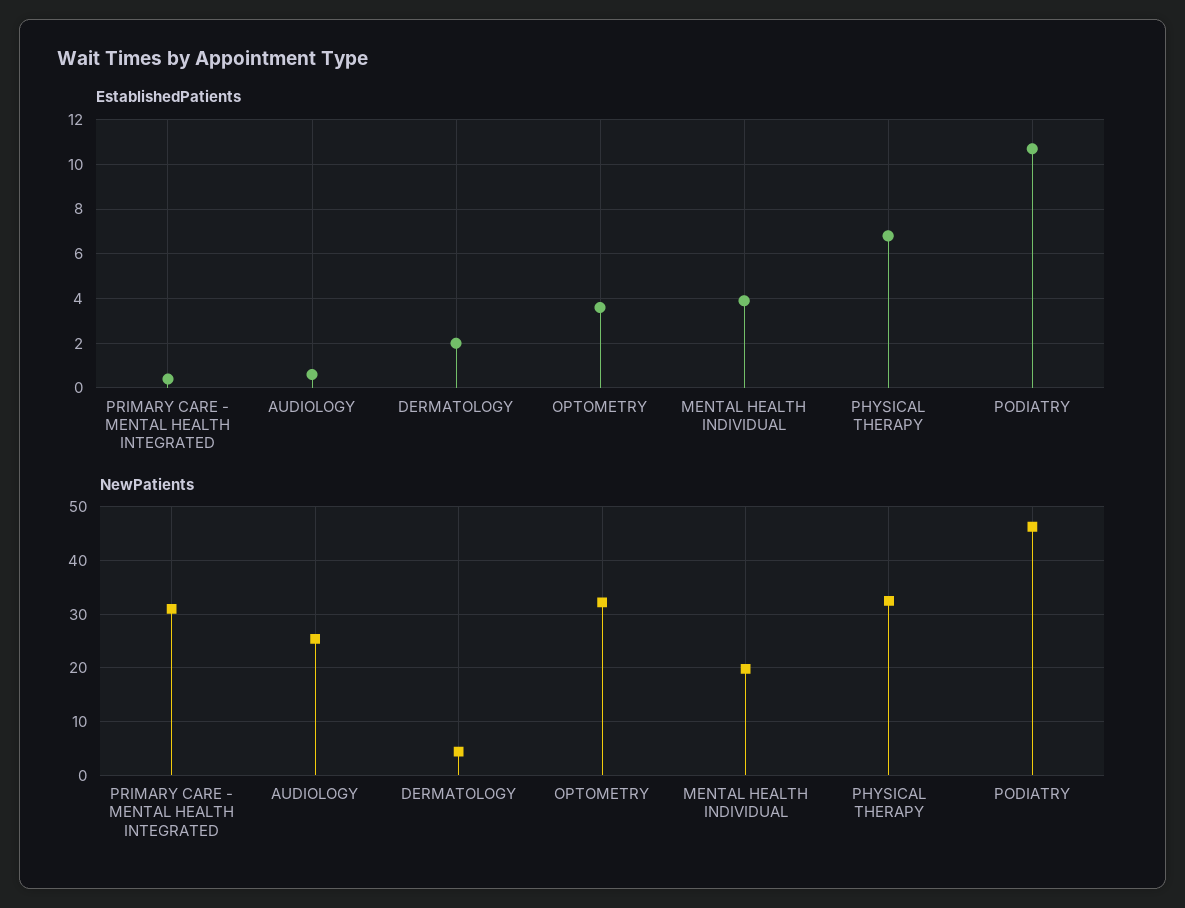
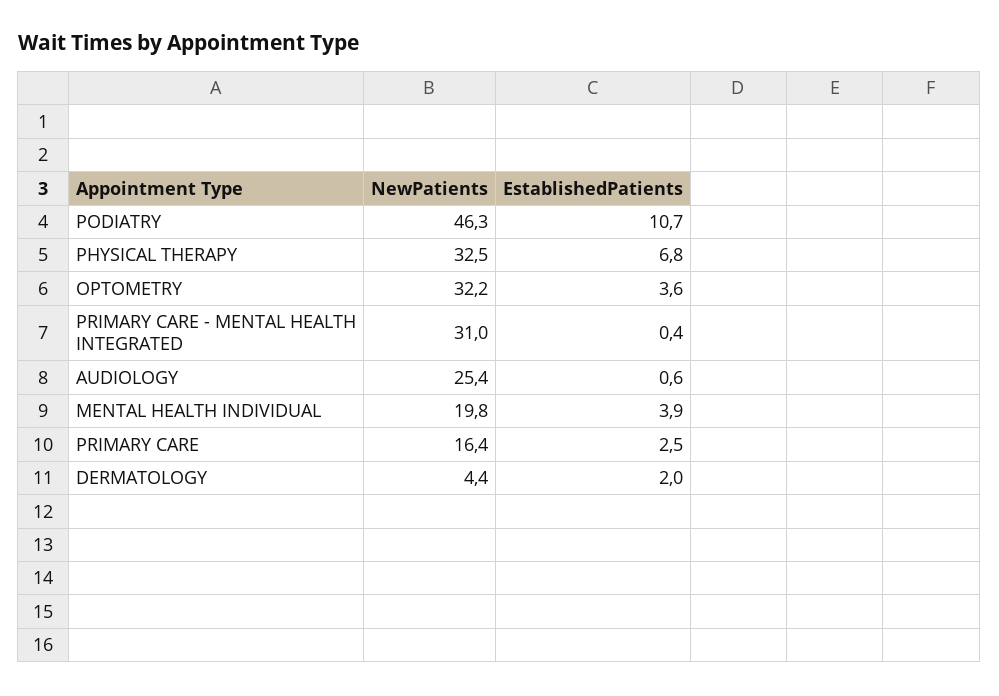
  {
    "EstablishedPatients": {
      "PRIMARY CARE - MENTAL HEALTH INTEGRATED": 0.4,
      "AUDIOLOGY": 0.6,
      "DERMATOLOGY": 2,
      "OPTOMETRY": 3.6,
      "MENTAL HEALTH INDIVIDUAL": 3.9,
      "PHYSICAL THERAPY": 6.8,
-     "PODIATRY": 10.7
+     "PODIATRY": 10.7,
+     "PRIMARY CARE": 2.5
    },
    "NewPatients": {
      "PRIMARY CARE - MENTAL HEALTH INTEGRATED": 31,
      "AUDIOLOGY": 25.4,
      "DERMATOLOGY": 4.4,
      "OPTOMETRY": 32.2,
      "MENTAL HEALTH INDIVIDUAL": 19.8,
      "PHYSICAL THERAPY": 32.5,
-     "PODIATRY": 46.3
+     "PODIATRY": 46.3,
+     "PRIMARY CARE": 16.4
    }
  }

